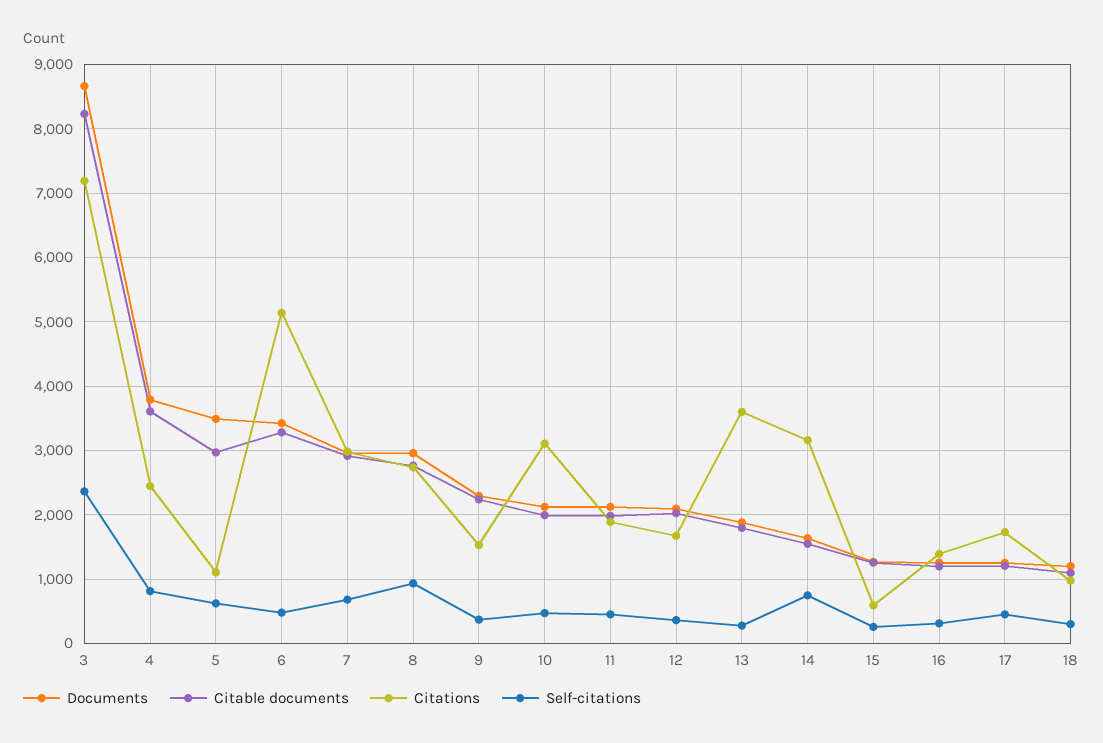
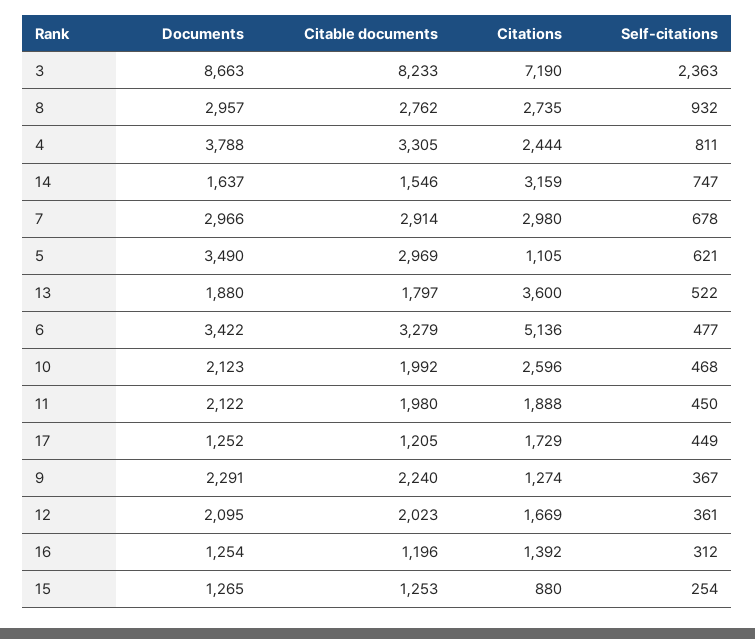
  {
    "Documents": {
      "3": 8663,
      "4": 3788,
      "5": 3490,
      "6": 3422,
      "7": 2966,
      "8": 2957,
      "9": 2291,
      "10": 2123,
      "11": 2122,
      "12": 2095,
      "13": 1880,
      "14": 1637,
      "15": 1265,
      "16": 1254,
-     "17": 1252,
+     "17": 1252
-     "18": 1200
    },
    "Citable documents": {
      "3": 8233,
-     "4": 3600,
+     "4": 3305,
      "5": 2969,
      "6": 3279,
      "7": 2914,
      "8": 2762,
      "9": 2240,
      "10": 1992,
      "11": 1980,
      "12": 2023,
      "13": 1797,
      "14": 1546,
      "15": 1253,
      "16": 1196,
-     "17": 1205,
+     "17": 1205
-     "18": 1100
    },
    "Citations": {
      "3": 7190,
      "4": 2444,
      "5": 1105,
      "6": 5136,
      "7": 2980,
      "8": 2735,
-     "9": 1500,
+     "9": 1274,
-     "10": 3100,
+     "10": 2596,
      "11": 1888,
      "12": 1669,
      "13": 3600,
      "14": 3159,
-     "15": 600,
+     "15": 880,
      "16": 1392,
-     "17": 1729,
+     "17": 1729
-     "18": 1000
    },
    "Self-citations": {
      "3": 2363,
      "4": 811,
      "5": 621,
      "6": 477,
      "7": 678,
      "8": 932,
      "9": 367,
      "10": 468,
      "11": 450,
      "12": 361,
-     "13": 300,
+     "13": 522,
      "14": 747,
      "15": 254,
      "16": 312,
-     "17": 449,
+     "17": 449
-     "18": 300
    }
  }

